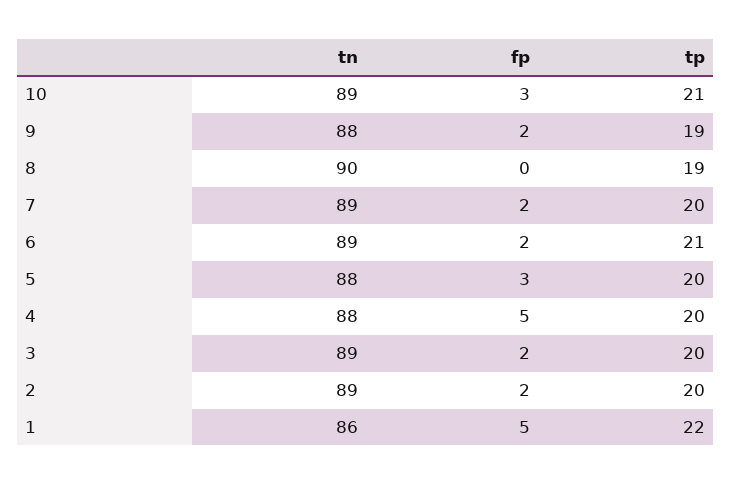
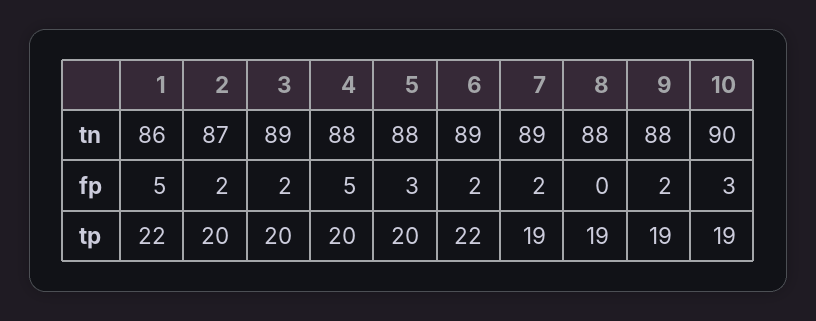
  {
    "tn": {
-     "10": 89,
+     "10": 90,
      "9": 88,
-     "8": 90,
+     "8": 88,
      "7": 89,
      "6": 89,
      "5": 88,
      "4": 88,
      "3": 89,
-     "2": 89,
+     "2": 87,
      "1": 86
    },
    "fp": {
      "10": 3,
      "9": 2,
      "8": 0,
      "7": 2,
      "6": 2,
      "5": 3,
      "4": 5,
      "3": 2,
      "2": 2,
      "1": 5
    },
    "tp": {
-     "10": 21,
+     "10": 19,
      "9": 19,
      "8": 19,
-     "7": 20,
+     "7": 19,
-     "6": 21,
+     "6": 22,
      "5": 20,
      "4": 20,
      "3": 20,
      "2": 20,
      "1": 22
    }
  }

